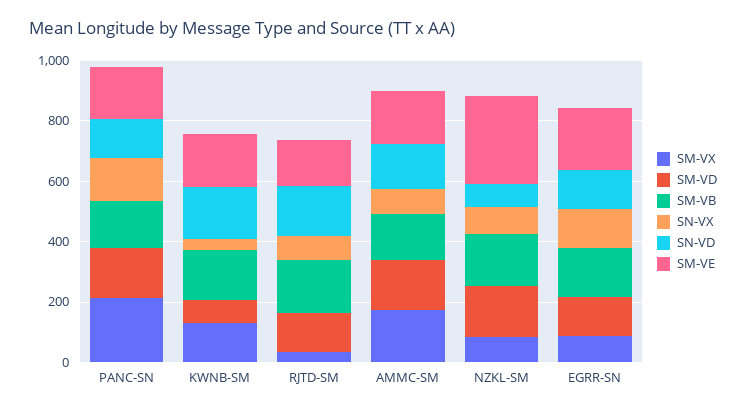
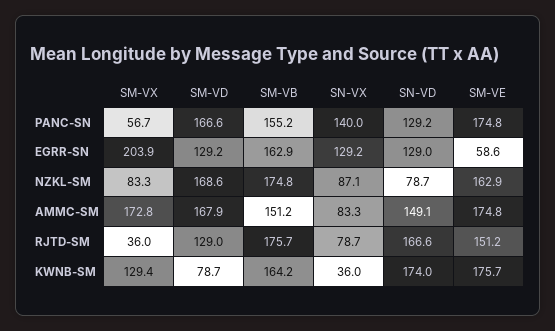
  {
    "SM-VX": {
-     "PANC-SN": 200,
+     "PANC-SN": 56.7,
      "KWNB-SM": 129.4,
      "RJTD-SM": 36,
      "AMMC-SM": 172.8,
      "NZKL-SM": 83.3,
-     "EGRR-SN": 100
+     "EGRR-SN": 203.9
    },
    "SM-VD": {
      "PANC-SN": 166.6,
      "KWNB-SM": 78.7,
      "RJTD-SM": 129,
      "AMMC-SM": 167.9,
      "NZKL-SM": 168.6,
      "EGRR-SN": 129.2
    },
    "SM-VB": {
      "PANC-SN": 155.2,
      "KWNB-SM": 164.2,
      "RJTD-SM": 175.7,
      "AMMC-SM": 151.2,
      "NZKL-SM": 174.8,
      "EGRR-SN": 162.9
    },
    "SN-VX": {
      "PANC-SN": 140,
      "KWNB-SM": 36,
      "RJTD-SM": 78.7,
      "AMMC-SM": 83.3,
      "NZKL-SM": 87.1,
      "EGRR-SN": 129.2
    },
    "SN-VD": {
      "PANC-SN": 129.2,
      "KWNB-SM": 174,
      "RJTD-SM": 166.6,
      "AMMC-SM": 149.1,
      "NZKL-SM": 78.7,
      "EGRR-SN": 129
    },
    "SM-VE": {
      "PANC-SN": 174.8,
      "KWNB-SM": 175.7,
      "RJTD-SM": 151.2,
      "AMMC-SM": 174.8,
-     "NZKL-SM": 300,
+     "NZKL-SM": 162.9,
-     "EGRR-SN": 200
+     "EGRR-SN": 58.6
    }
  }

